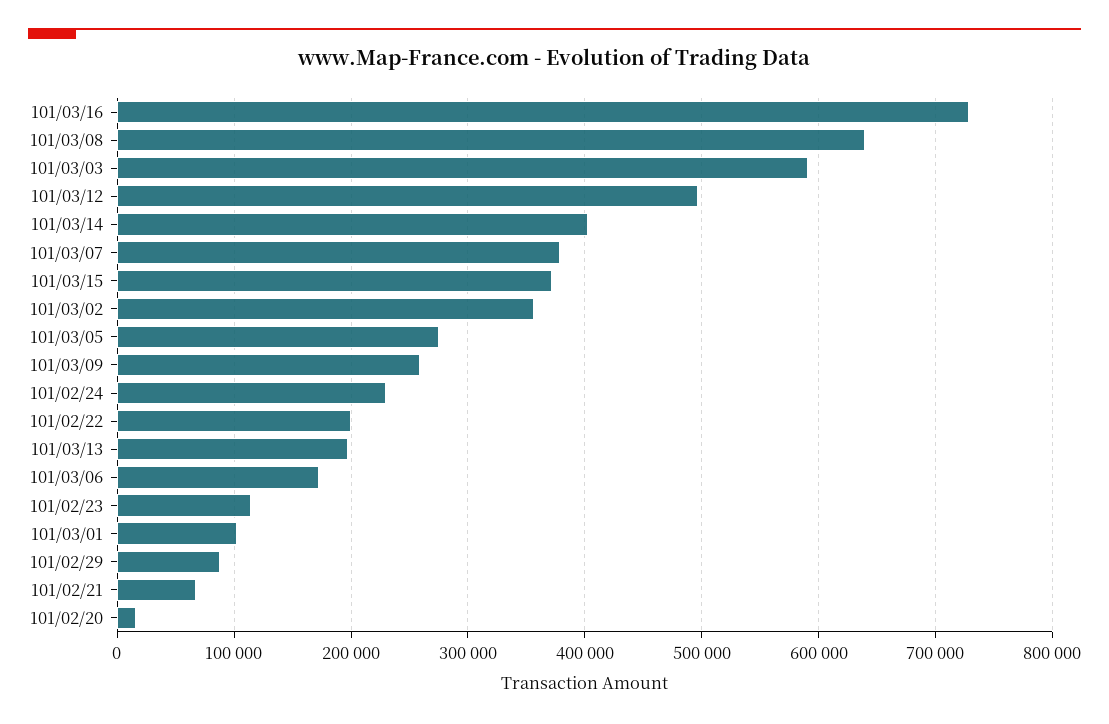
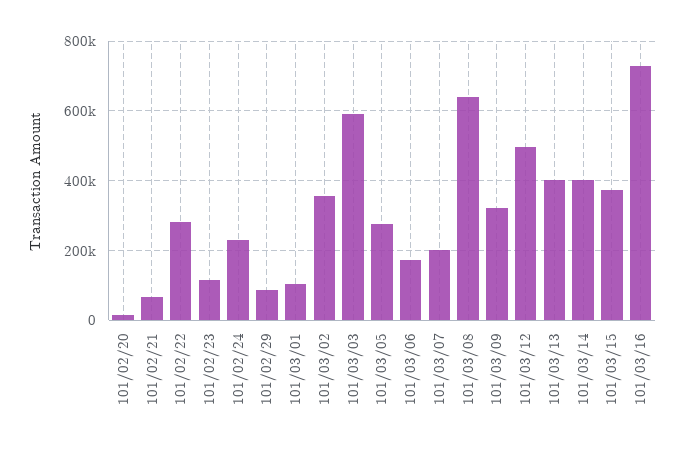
  {
    "101/03/16": 730000,
    "101/03/08": 640000,
    "101/03/03": 590000,
    "101/03/12": 500000,
    "101/03/14": 400000,
-   "101/03/07": 380000,
+   "101/03/07": 200000,
    "101/03/15": 370000,
    "101/03/02": 360000,
    "101/03/05": 280000,
-   "101/03/09": 260000,
+   "101/03/09": 320000,
    "101/02/24": 230000,
-   "101/02/22": 200000,
+   "101/02/22": 280000,
-   "101/03/13": 200000,
+   "101/03/13": 400000,
    "101/03/06": 170000,
    "101/02/23": 110000,
    "101/03/01": 100000,
    "101/02/29": 90000,
    "101/02/21": 70000,
    "101/02/20": 20000
  }

